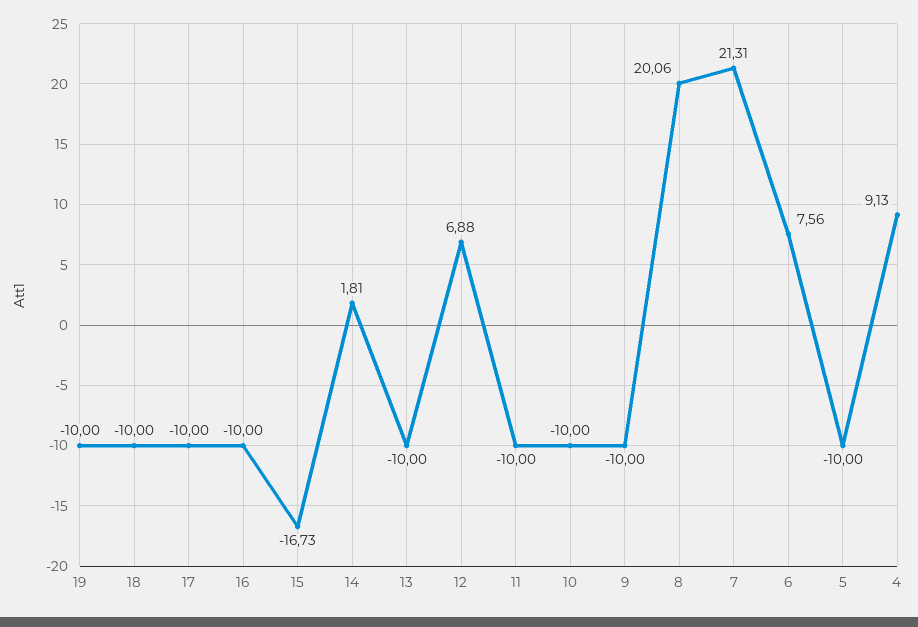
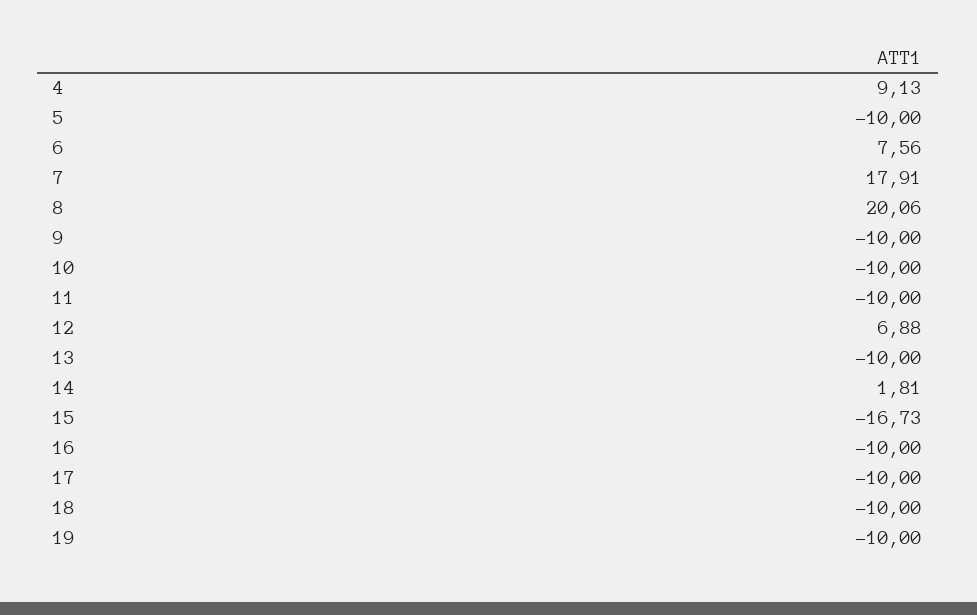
  {
    "19": -10,
    "18": -10,
    "17": -10,
    "16": -10,
    "15": -16.73,
    "14": 1.81,
    "13": -10,
    "12": 6.88,
    "11": -10,
    "10": -10,
    "9": -10,
    "8": 20.06,
-   "7": 21.31,
+   "7": 17.91,
    "6": 7.56,
    "5": -10,
    "4": 9.13
  }

